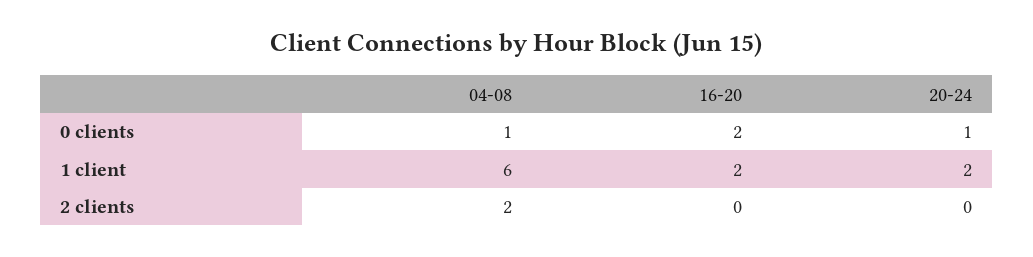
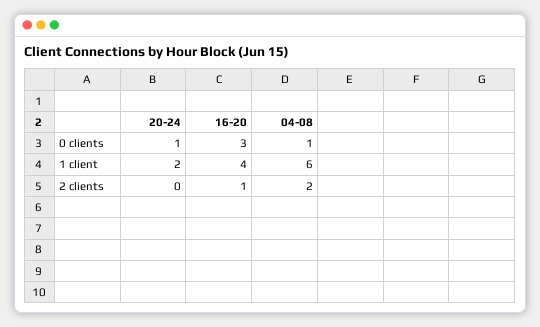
  {
    "04-08": {
      "0 clients": 1,
      "1 client": 6,
      "2 clients": 2
    },
    "16-20": {
-     "0 clients": 2,
+     "0 clients": 3,
-     "1 client": 2,
+     "1 client": 4,
-     "2 clients": 0
+     "2 clients": 1
    },
    "20-24": {
      "0 clients": 1,
      "1 client": 2,
      "2 clients": 0
    }
  }

